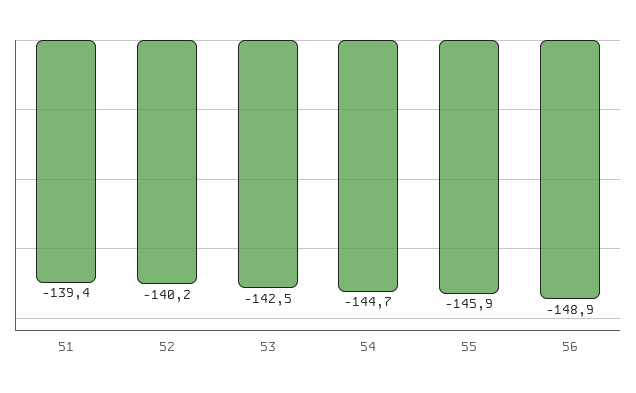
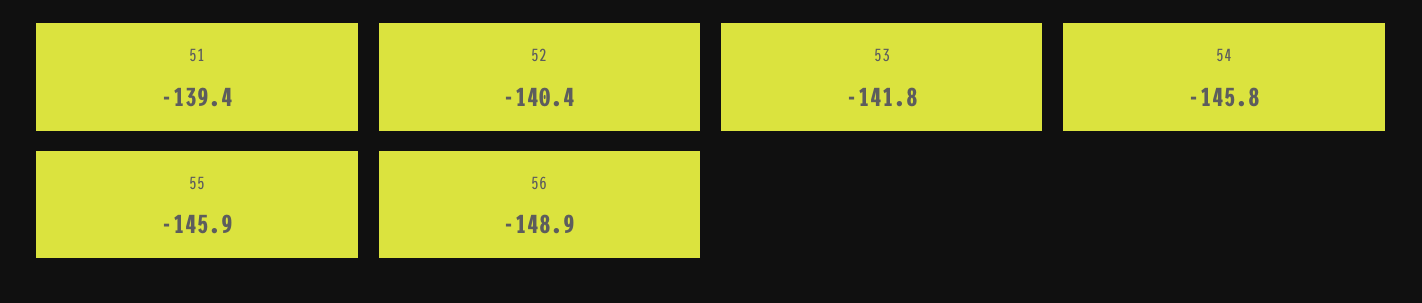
  {
    "51": -139.4,
-   "52": -140.2,
+   "52": -140.4,
-   "53": -142.5,
+   "53": -141.8,
-   "54": -144.7,
+   "54": -145.8,
    "55": -145.9,
    "56": -148.9
  }

